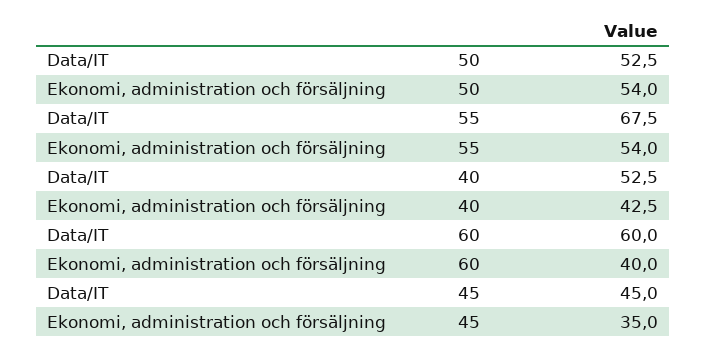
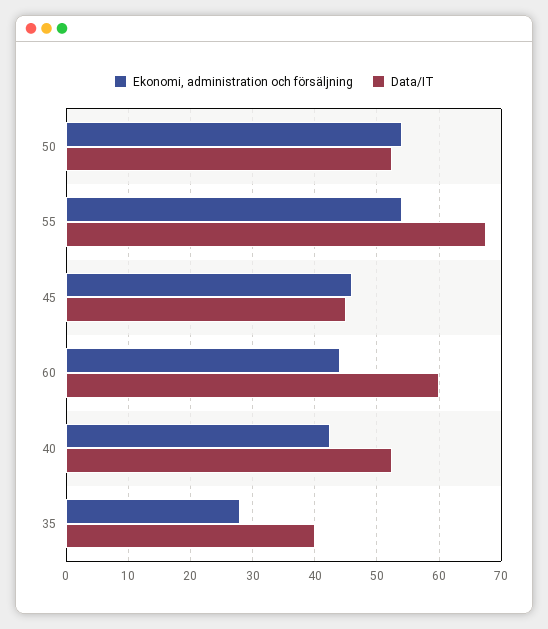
  {
    "Data/IT": {
      "50": 52.5,
      "55": 67.5,
      "40": 52.5,
      "60": 60,
-     "45": 45
+     "45": 45,
+     "35": 40
    },
    "Ekonomi, administration och försäljning": {
      "50": 54,
      "55": 54,
      "40": 42.5,
-     "60": 40,
+     "60": 44,
-     "45": 35
+     "45": 46,
+     "35": 28
    }
  }

